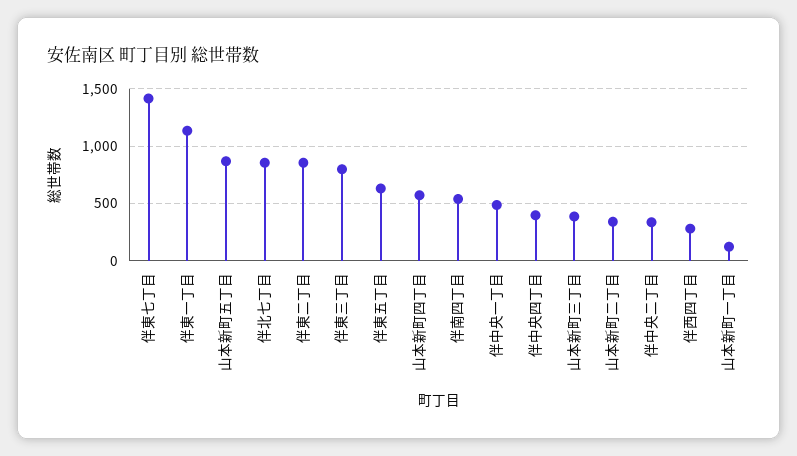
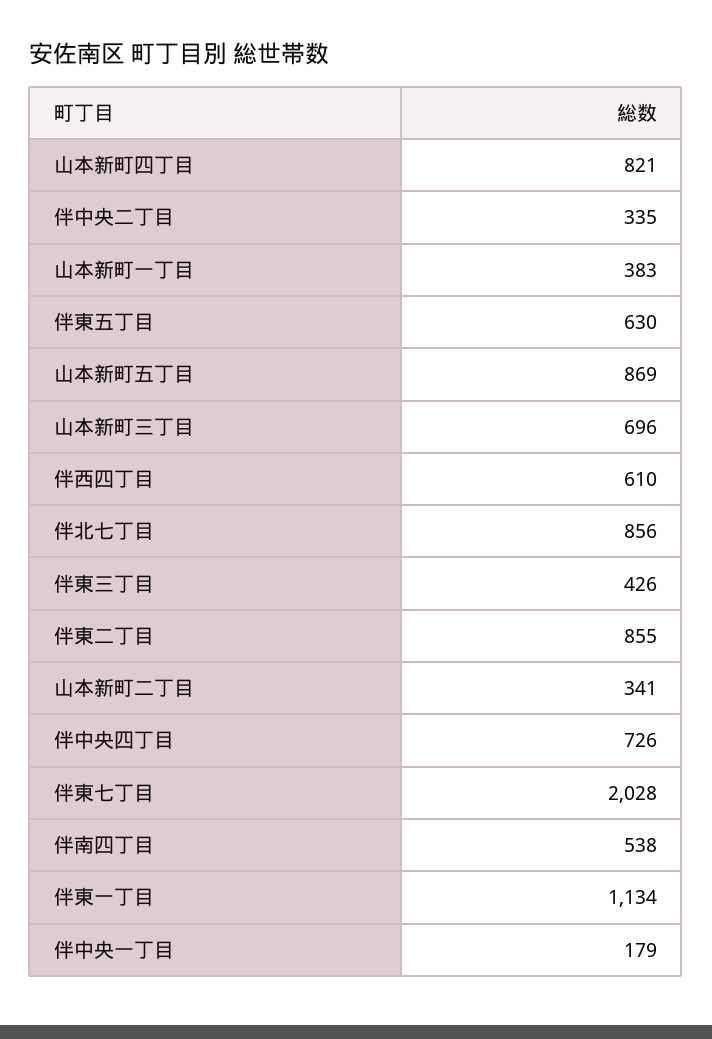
  {
-   "伴東七丁目": 1400,
+   "伴東七丁目": 2028,
    "伴東一丁目": 1134,
    "山本新町五丁目": 869,
    "伴北七丁目": 856,
    "伴東二丁目": 855,
-   "伴東三丁目": 800,
+   "伴東三丁目": 426,
    "伴東五丁目": 630,
-   "山本新町四丁目": 600,
+   "山本新町四丁目": 821,
    "伴南四丁目": 538,
-   "伴中央一丁目": 500,
+   "伴中央一丁目": 179,
-   "伴中央四丁目": 400,
+   "伴中央四丁目": 726,
-   "山本新町三丁目": 400,
+   "山本新町三丁目": 696,
    "山本新町二丁目": 341,
    "伴中央二丁目": 335,
-   "伴西四丁目": 300,
+   "伴西四丁目": 610,
-   "山本新町一丁目": 100
+   "山本新町一丁目": 383
  }

